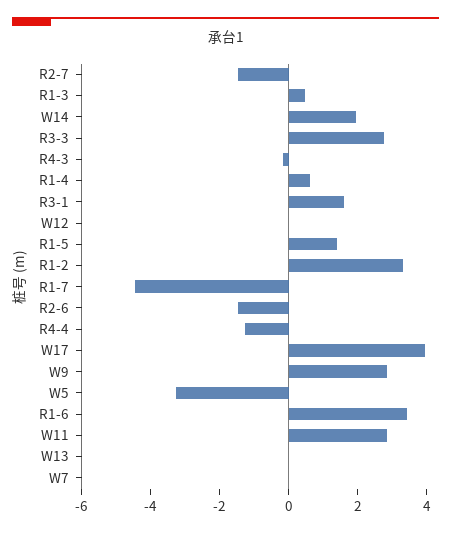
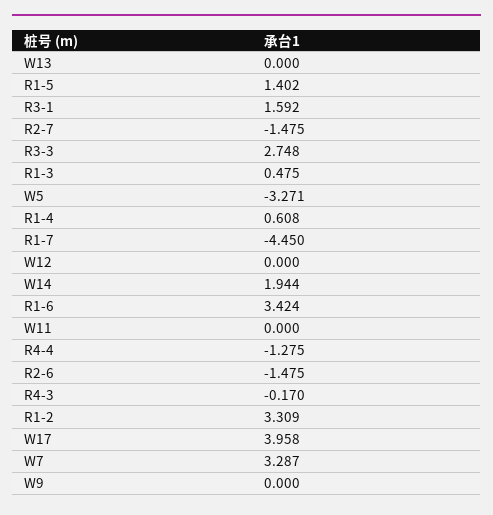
  {
    "R2-7": -1.475,
    "R1-3": 0.475,
    "W14": 1.944,
    "R3-3": 2.748,
    "R4-3": -0.17,
    "R1-4": 0.608,
    "R3-1": 1.592,
    "W12": 0,
    "R1-5": 1.402,
    "R1-2": 3.309,
    "R1-7": -4.45,
    "R2-6": -1.475,
    "R4-4": -1.275,
    "W17": 3.958,
-   "W9": 3,
+   "W9": 0,
    "W5": -3.271,
    "R1-6": 3.424,
-   "W11": 3,
+   "W11": 0,
    "W13": 0,
-   "W7": 0
+   "W7": 3.287
  }

